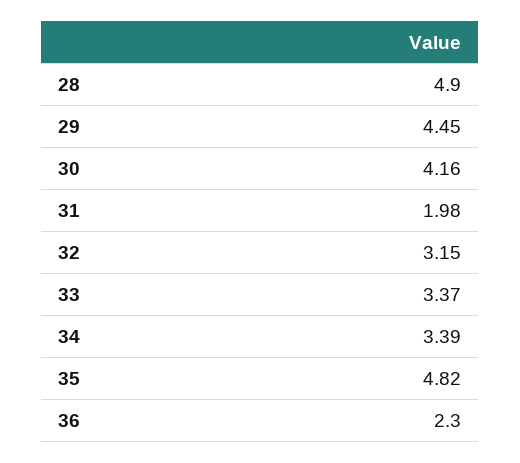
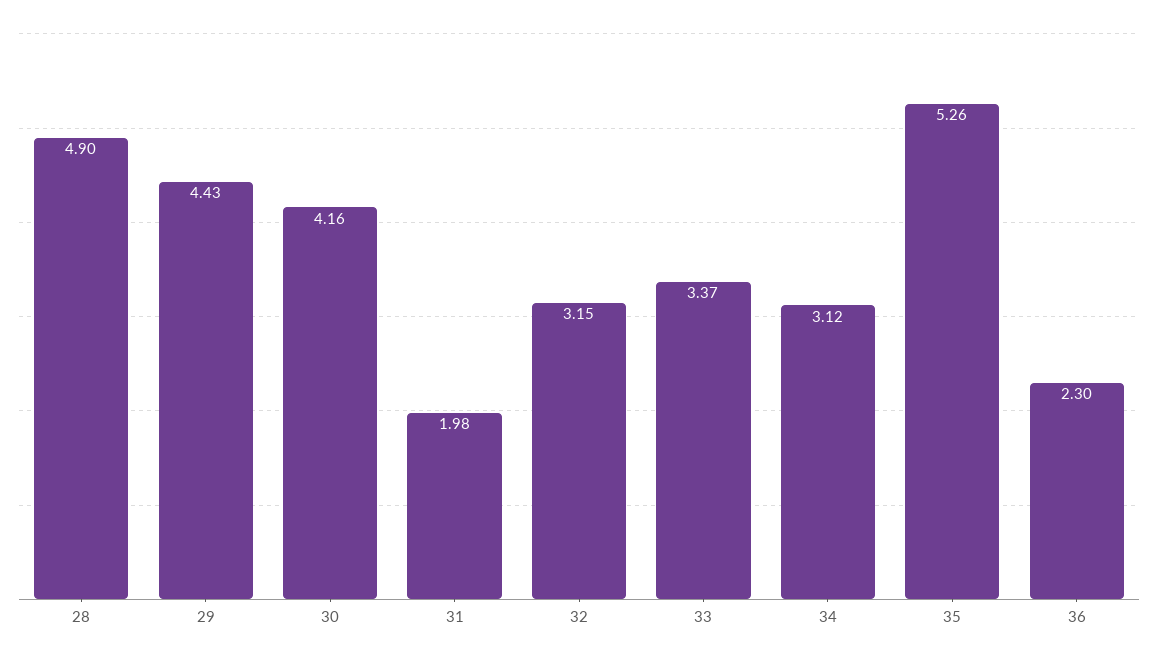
  {
    "28": 4.9,
-   "29": 4.45,
+   "29": 4.43,
    "30": 4.16,
    "31": 1.98,
    "32": 3.15,
    "33": 3.37,
-   "34": 3.39,
+   "34": 3.12,
-   "35": 4.82,
+   "35": 5.26,
    "36": 2.3
  }

